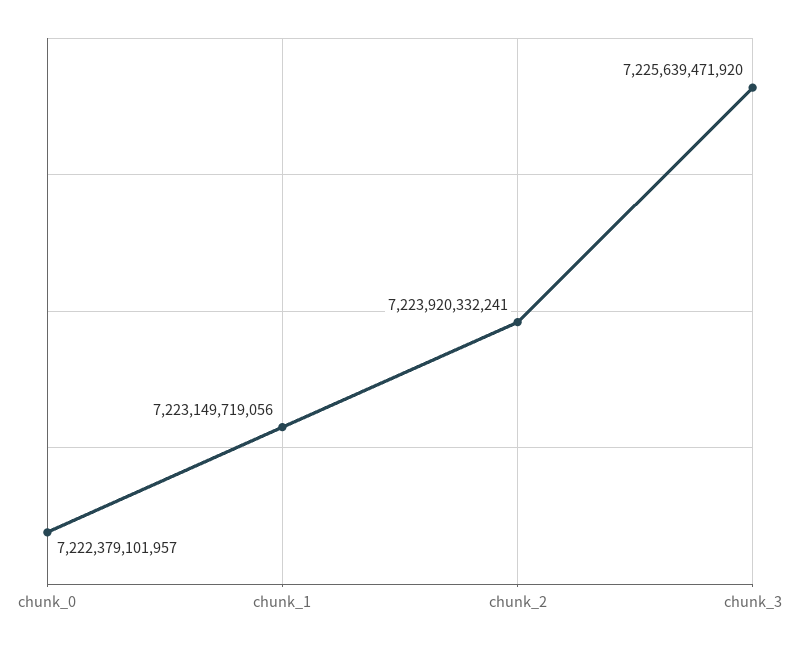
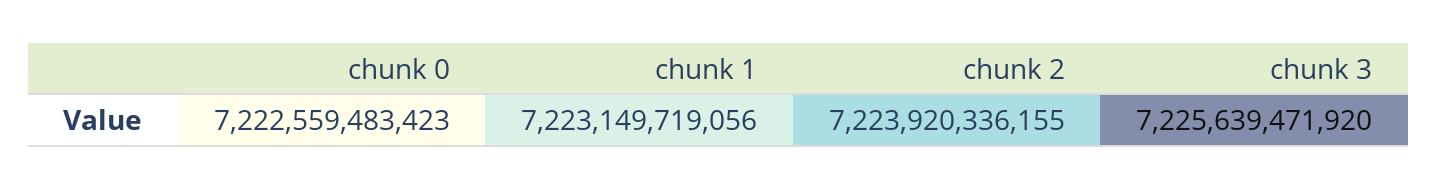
  {
-   "chunk_0": 7222379101957,
+   "chunk_0": 7222559483423,
    "chunk_1": 7223149719056,
-   "chunk_2": 7223920332241,
+   "chunk_2": 7223920336155,
    "chunk_3": 7225639471920
  }

